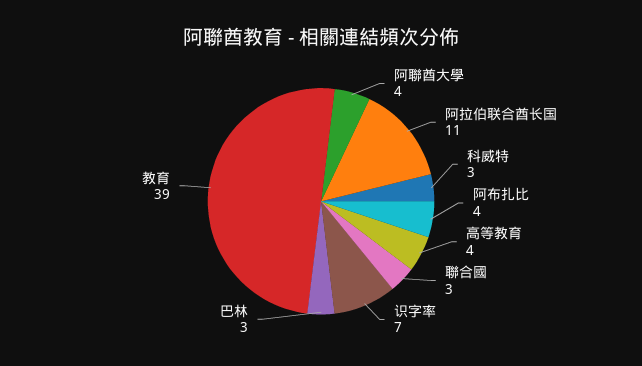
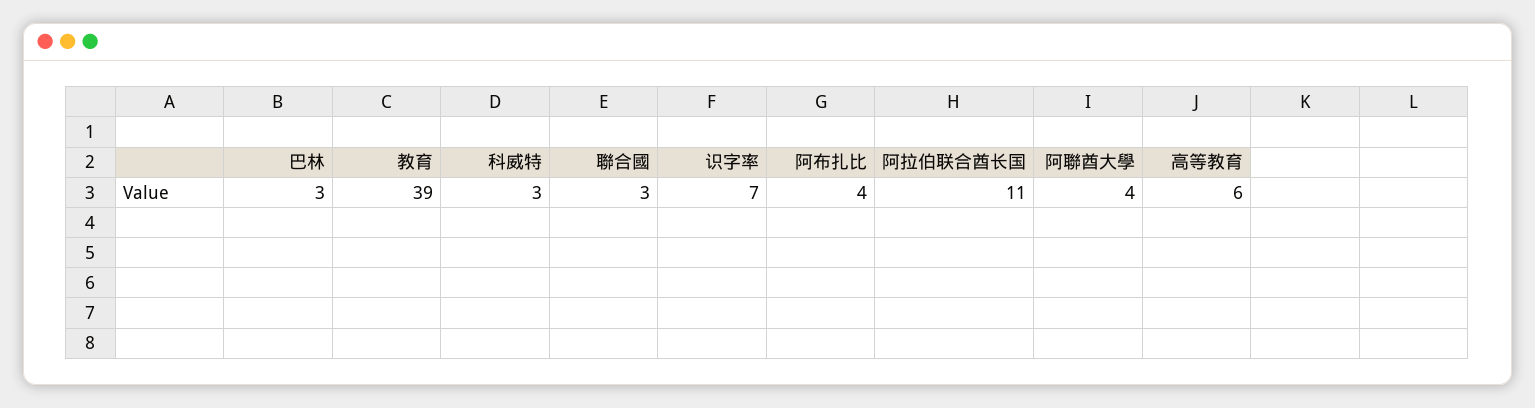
  {
    "阿聯酋大學": 4,
    "阿拉伯联合酋长国": 11,
    "科威特": 3,
    "阿布扎比": 4,
-   "高等教育": 4,
+   "高等教育": 6,
    "聯合國": 3,
    "识字率": 7,
    "巴林": 3,
    "教育": 39
  }

